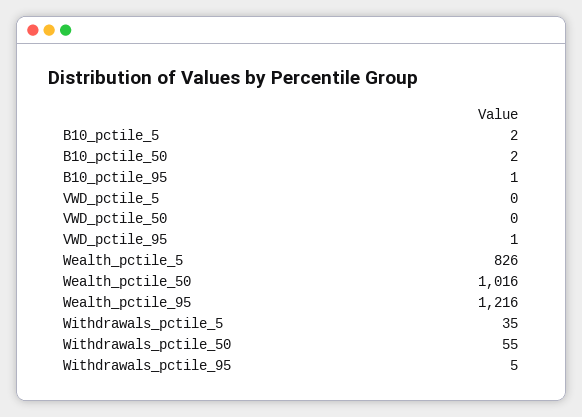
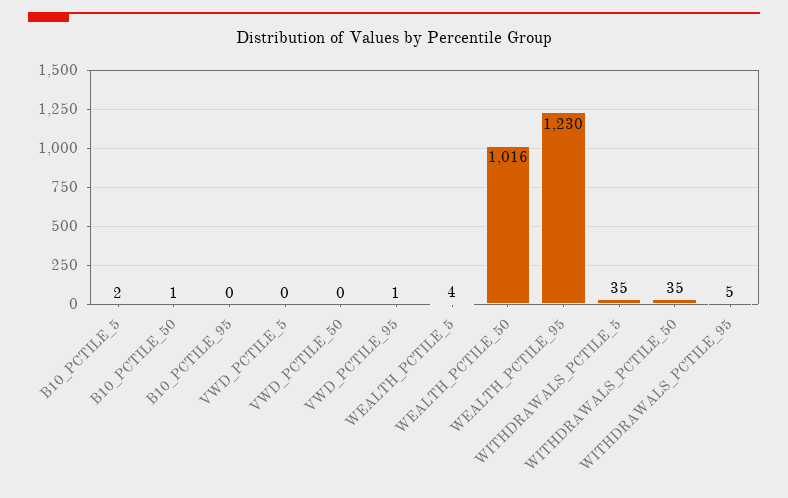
  {
    "B10_pctile_5": 2,
-   "B10_pctile_50": 2,
+   "B10_pctile_50": 1,
-   "B10_pctile_95": 1,
+   "B10_pctile_95": 0,
    "VWD_pctile_5": 0,
    "VWD_pctile_50": 0,
    "VWD_pctile_95": 1,
-   "Wealth_pctile_5": 826,
+   "Wealth_pctile_5": 4,
    "Wealth_pctile_50": 1016,
-   "Wealth_pctile_95": 1216,
+   "Wealth_pctile_95": 1230,
    "Withdrawals_pctile_5": 35,
-   "Withdrawals_pctile_50": 55,
+   "Withdrawals_pctile_50": 35,
    "Withdrawals_pctile_95": 5
  }

